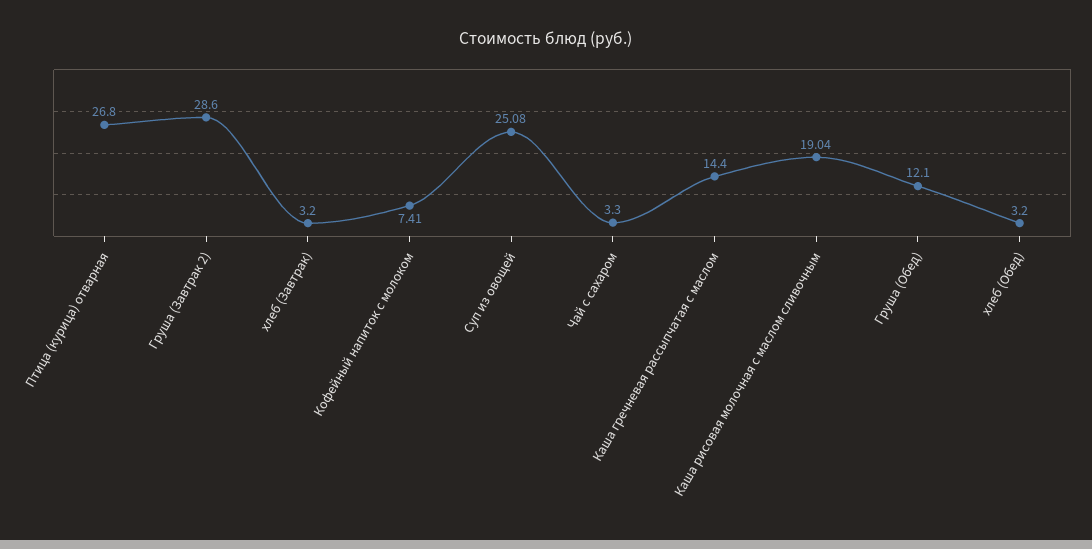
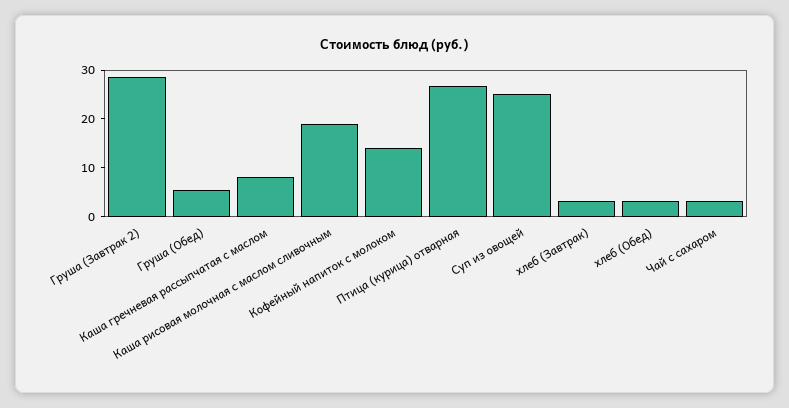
  {
    "Птица (курица) отварная": 26.8,
    "Груша (Завтрак 2)": 28.6,
    "хлеб (Завтрак)": 3.2,
-   "Кофейный напиток с молоком": 7.41,
+   "Кофейный напиток с молоком": 14,
    "Суп из овощей": 25.08,
    "Чай с сахаром": 3.3,
-   "Каша гречневая рассыпчатая с маслом": 14.4,
+   "Каша гречневая рассыпчатая с маслом": 8,
    "Каша рисовая молочная с маслом сливочным": 19.04,
-   "Груша (Обед)": 12.1,
+   "Груша (Обед)": 6,
    "хлеб (Обед)": 3.2
  }

